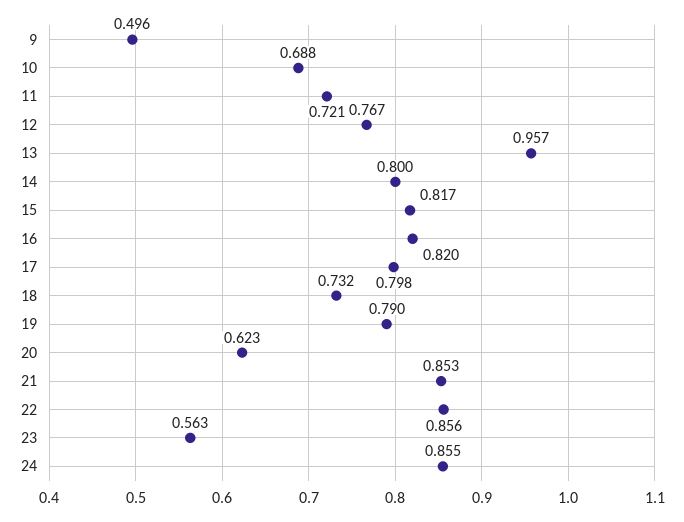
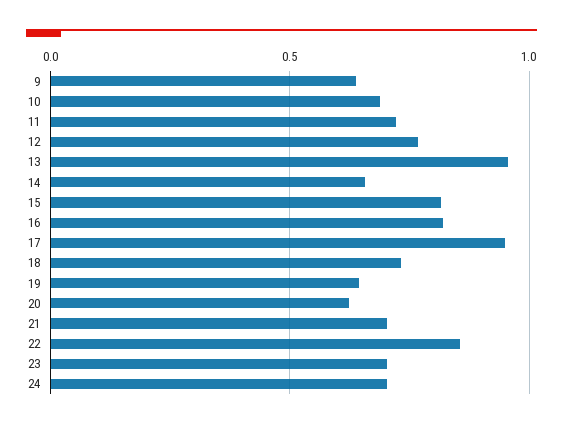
  {
-   "9": 0.496,
+   "9": 0.65,
    "10": 0.688,
    "11": 0.721,
    "12": 0.767,
    "13": 0.957,
-   "14": 0.8,
+   "14": 0.65,
    "15": 0.817,
    "16": 0.82,
-   "17": 0.798,
+   "17": 0.95,
    "18": 0.732,
-   "19": 0.79,
+   "19": 0.65,
    "20": 0.623,
-   "21": 0.853,
+   "21": 0.7,
    "22": 0.856,
-   "23": 0.563,
+   "23": 0.7,
-   "24": 0.855
+   "24": 0.7
  }

